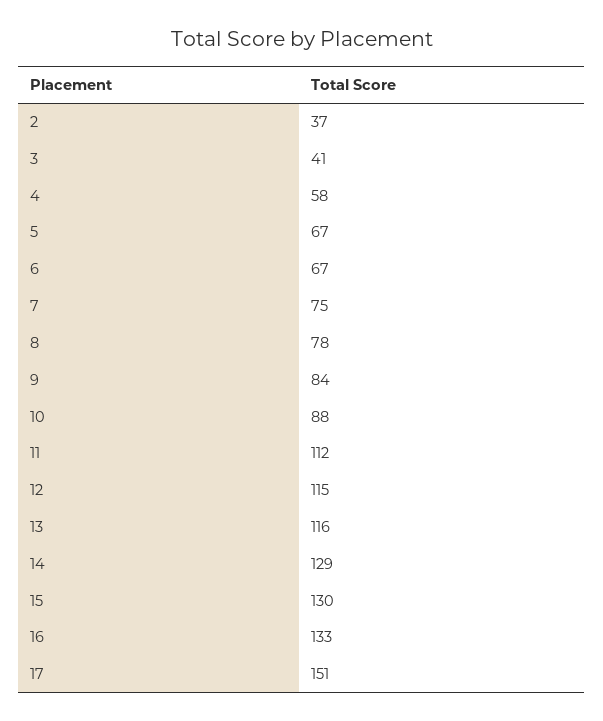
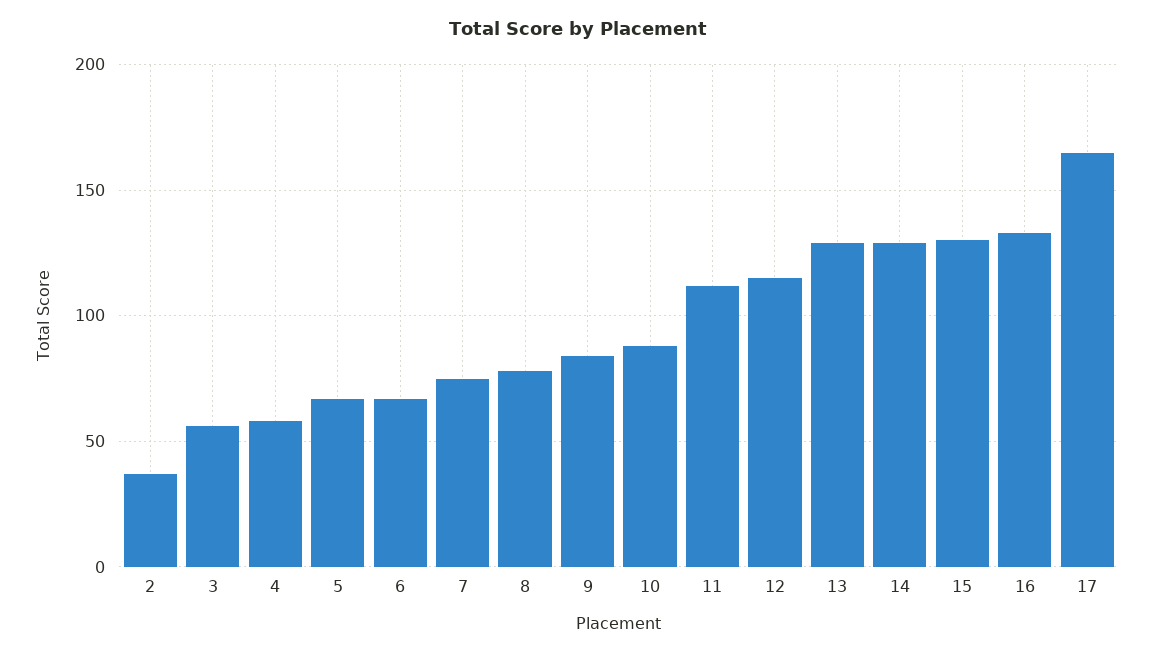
  {
    "2": 37,
-   "3": 41,
+   "3": 55,
    "4": 58,
    "5": 67,
    "6": 67,
    "7": 75,
    "8": 78,
    "9": 84,
    "10": 88,
    "11": 112,
    "12": 115,
-   "13": 116,
+   "13": 130,
    "14": 129,
    "15": 130,
    "16": 133,
-   "17": 151
+   "17": 165
  }

